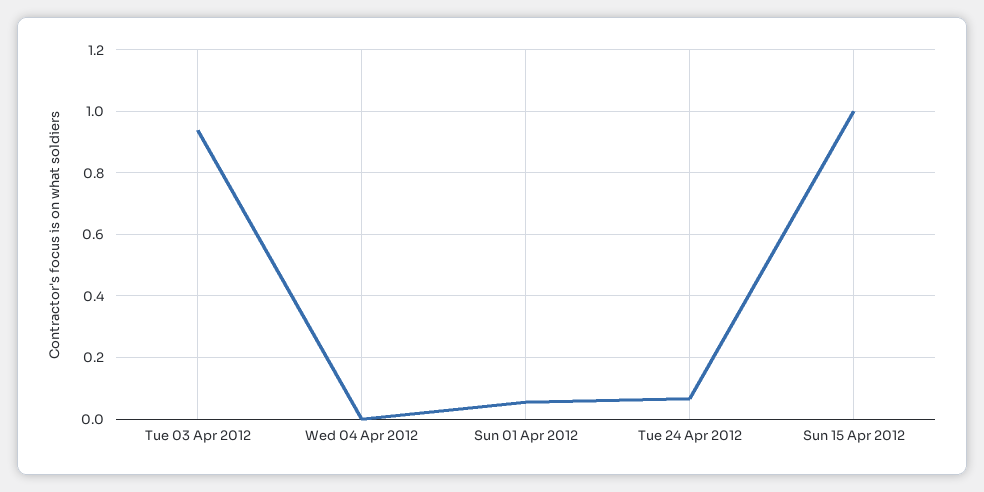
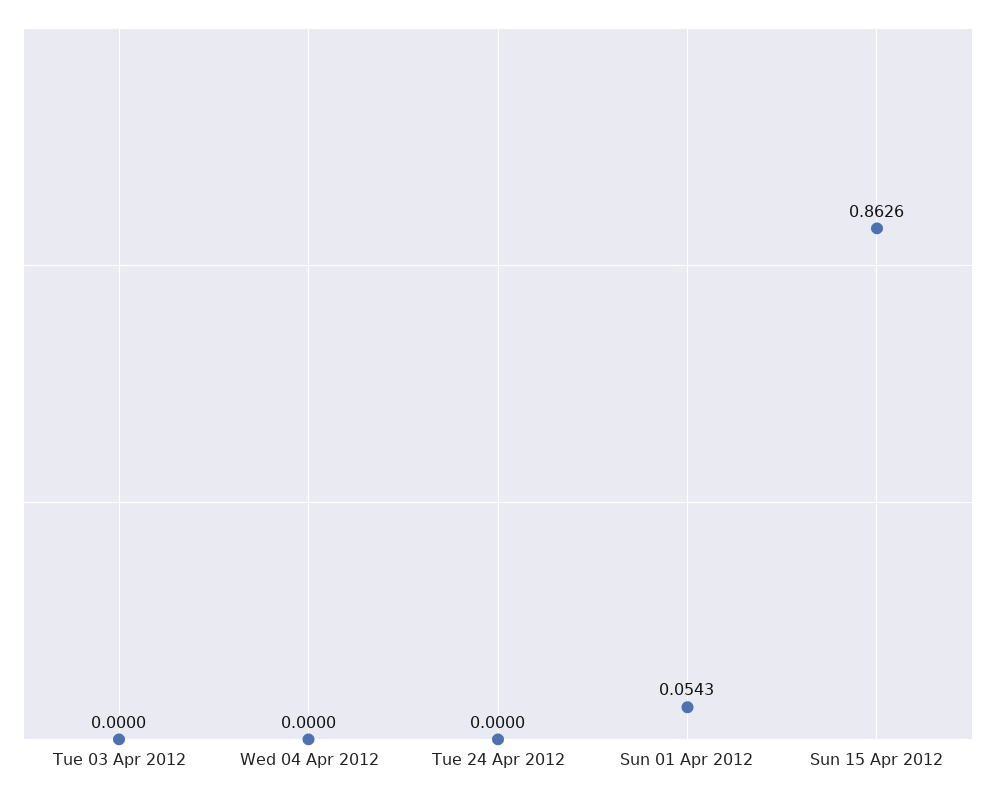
  {
-   "Tue 03 Apr 2012": 0.94,
+   "Tue 03 Apr 2012": 0,
    "Wed 04 Apr 2012": 0,
    "Sun 01 Apr 2012": 0.0543,
-   "Tue 24 Apr 2012": 0.06,
+   "Tue 24 Apr 2012": 0,
-   "Sun 15 Apr 2012": 1
+   "Sun 15 Apr 2012": 0.8626
  }

